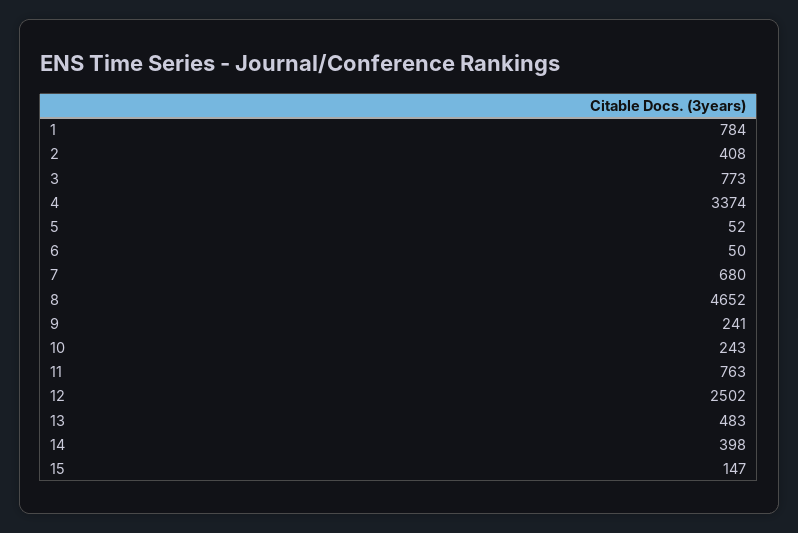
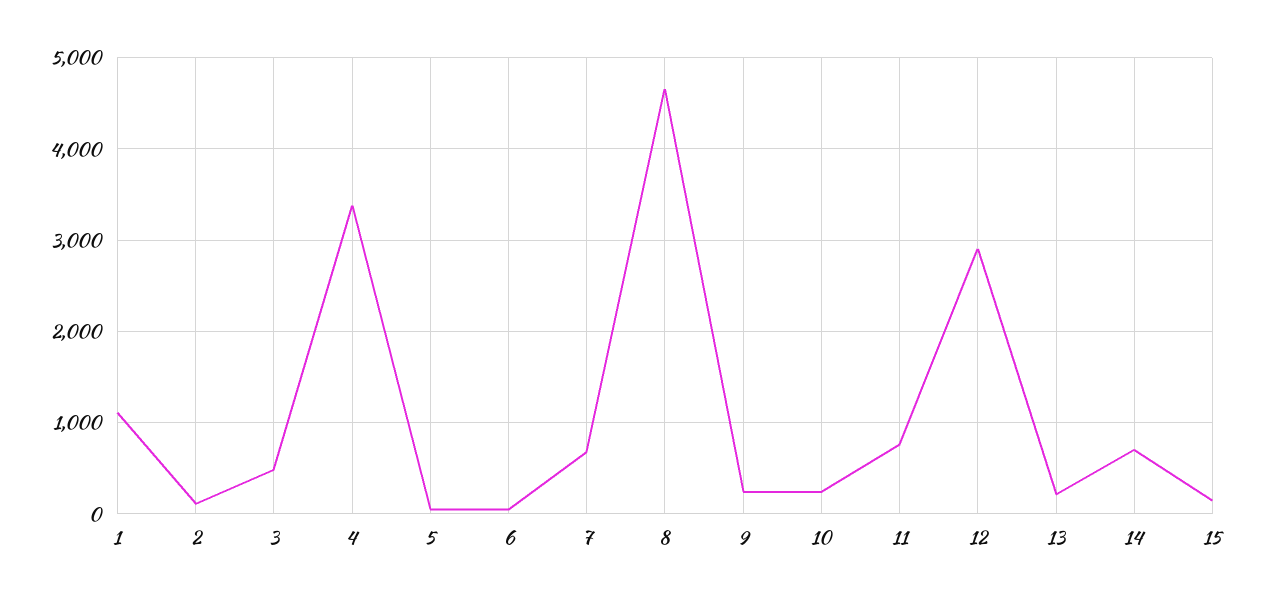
  {
-   "1": 784,
+   "1": 1100,
-   "2": 408,
+   "2": 100,
-   "3": 773,
+   "3": 500,
    "4": 3374,
    "5": 52,
    "6": 50,
    "7": 680,
    "8": 4652,
    "9": 241,
    "10": 243,
    "11": 763,
-   "12": 2502,
+   "12": 2900,
-   "13": 483,
+   "13": 200,
-   "14": 398,
+   "14": 700,
    "15": 147
  }

